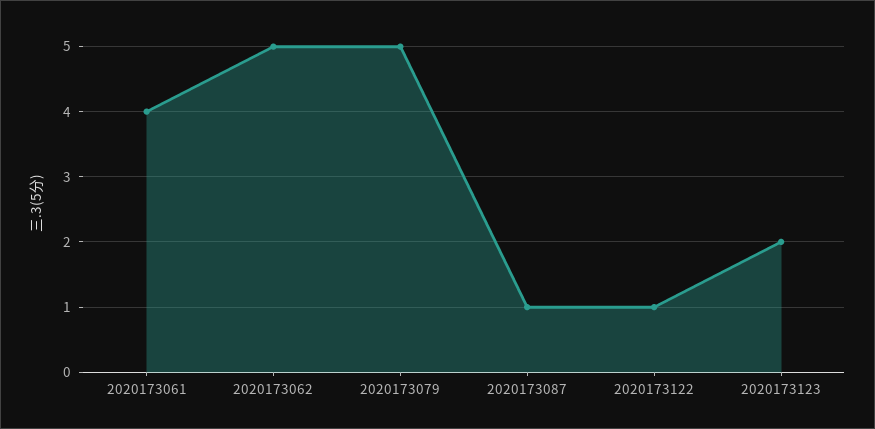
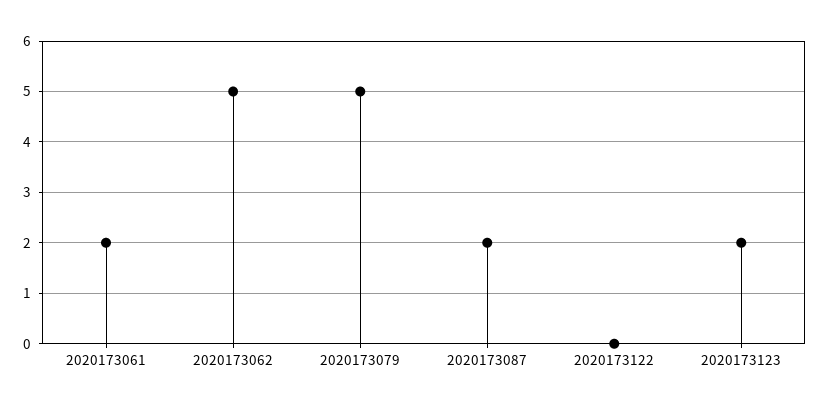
  {
-   "2020173061": 4,
+   "2020173061": 2,
    "2020173062": 5,
    "2020173079": 5,
-   "2020173087": 1,
+   "2020173087": 2,
-   "2020173122": 1,
+   "2020173122": 0,
    "2020173123": 2
  }

